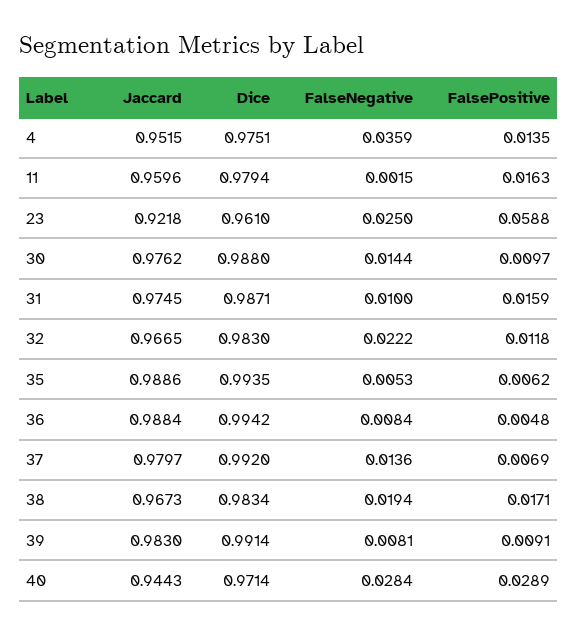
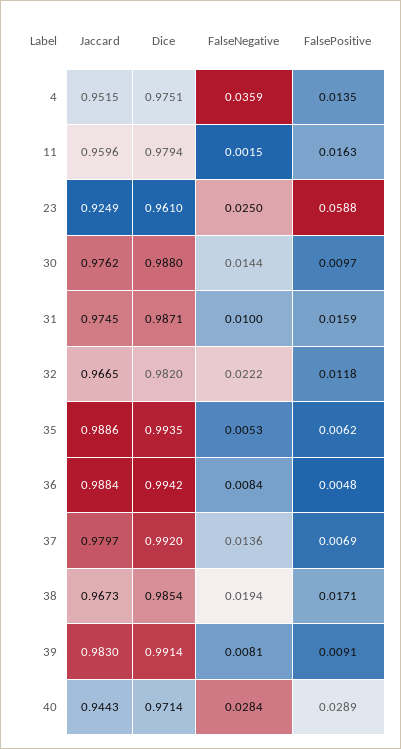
  {
    "Jaccard": {
      "4": 0.9515,
      "11": 0.9596,
-     "23": 0.9218,
+     "23": 0.9249,
      "30": 0.9762,
      "31": 0.9745,
      "32": 0.9665,
      "35": 0.9886,
      "36": 0.9884,
      "37": 0.9797,
      "38": 0.9673,
      "39": 0.983,
      "40": 0.9443
    },
    "Dice": {
      "4": 0.9751,
      "11": 0.9794,
      "23": 0.961,
      "30": 0.988,
      "31": 0.9871,
-     "32": 0.983,
+     "32": 0.982,
      "35": 0.9935,
      "36": 0.9942,
      "37": 0.992,
-     "38": 0.9834,
+     "38": 0.9854,
      "39": 0.9914,
      "40": 0.9714
    },
    "FalseNegative": {
      "4": 0.0359,
      "11": 0.0015,
      "23": 0.025,
      "30": 0.0144,
      "31": 0.01,
      "32": 0.0222,
      "35": 0.0053,
      "36": 0.0084,
      "37": 0.0136,
      "38": 0.0194,
      "39": 0.0081,
      "40": 0.0284
    },
    "FalsePositive": {
      "4": 0.0135,
      "11": 0.0163,
      "23": 0.0588,
      "30": 0.0097,
      "31": 0.0159,
      "32": 0.0118,
      "35": 0.0062,
      "36": 0.0048,
      "37": 0.0069,
      "38": 0.0171,
      "39": 0.0091,
      "40": 0.0289
    }
  }

